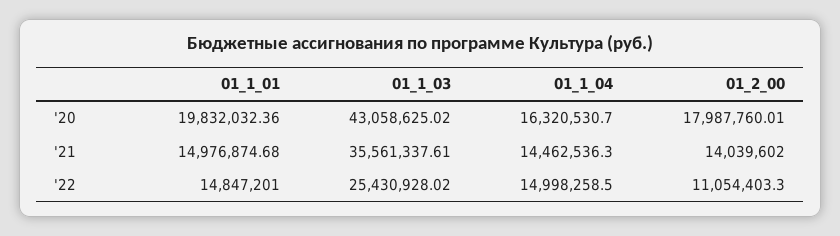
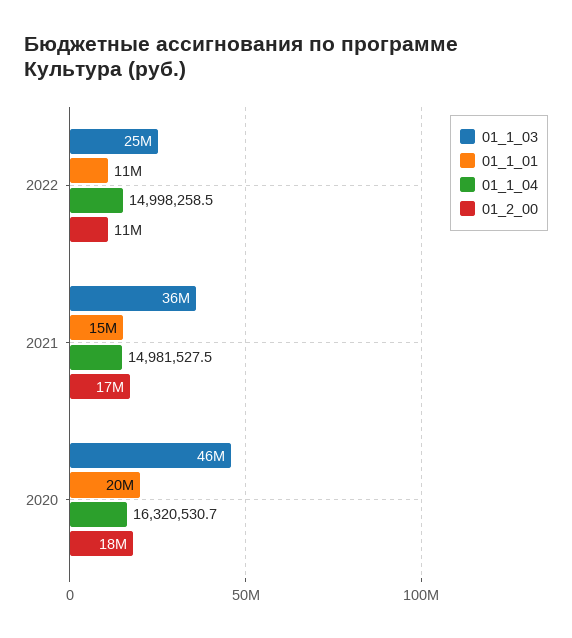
  {
    "01_1_01": {
      "'20": 19832032.36,
      "'21": 14976874.68,
-     "'22": 14847201
+     "'22": 11000000
    },
    "01_1_03": {
-     "'20": 43058625.02,
+     "'20": 46000000,
      "'21": 35561337.61,
      "'22": 25430928.02
    },
    "01_1_04": {
      "'20": 16320530.7,
-     "'21": 14462536.3,
+     "'21": 14981527.5,
      "'22": 14998258.5
    },
    "01_2_00": {
      "'20": 17987760.01,
-     "'21": 14039602,
+     "'21": 17000000,
      "'22": 11054403.3
    }
  }

